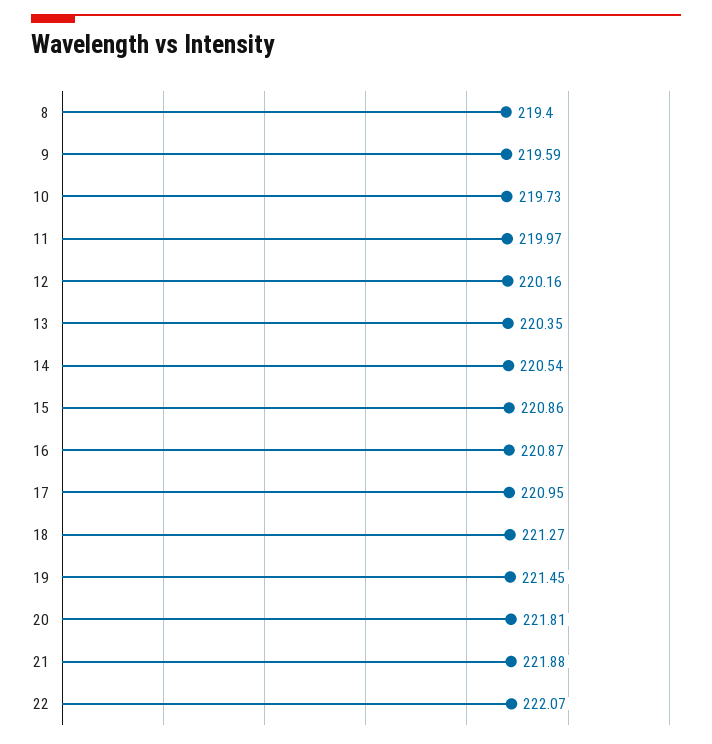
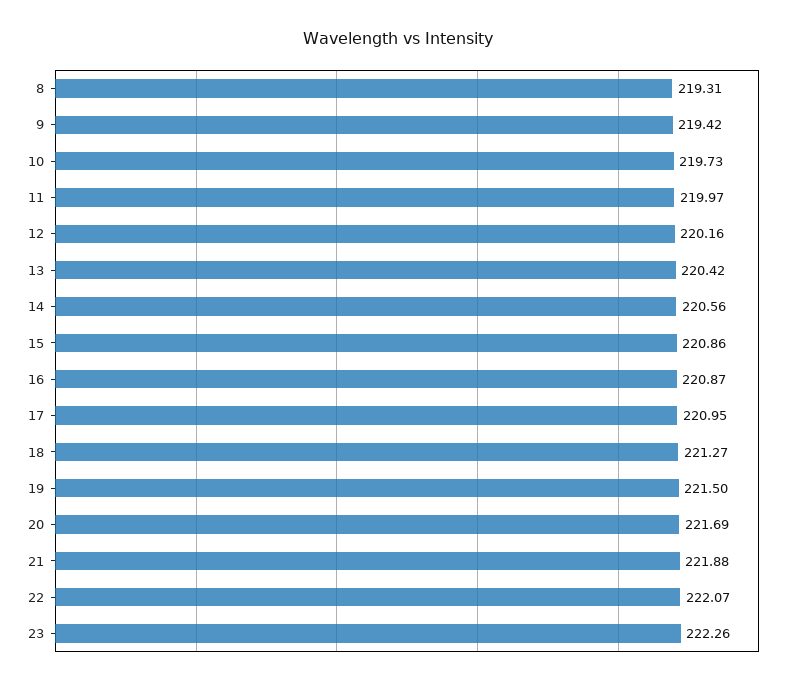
  {
-   "8": 219.4,
+   "8": 219.31,
-   "9": 219.59,
+   "9": 219.42,
    "10": 219.73,
    "11": 219.97,
    "12": 220.16,
-   "13": 220.35,
+   "13": 220.42,
-   "14": 220.54,
+   "14": 220.56,
    "15": 220.86,
    "16": 220.87,
    "17": 220.95,
    "18": 221.27,
-   "19": 221.45,
+   "19": 221.5,
-   "20": 221.81,
+   "20": 221.69,
    "21": 221.88,
-   "22": 222.07
+   "22": 222.07,
+   "23": 222.26
  }

